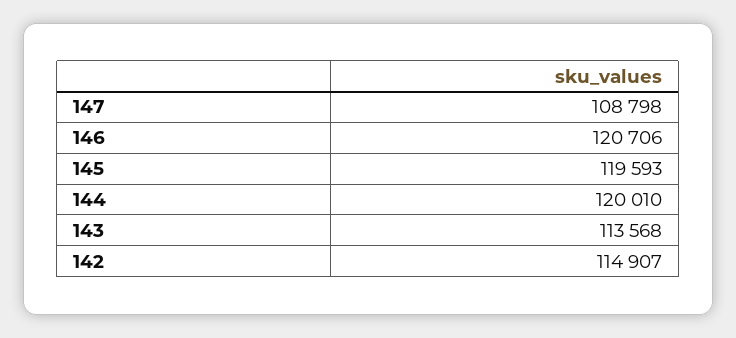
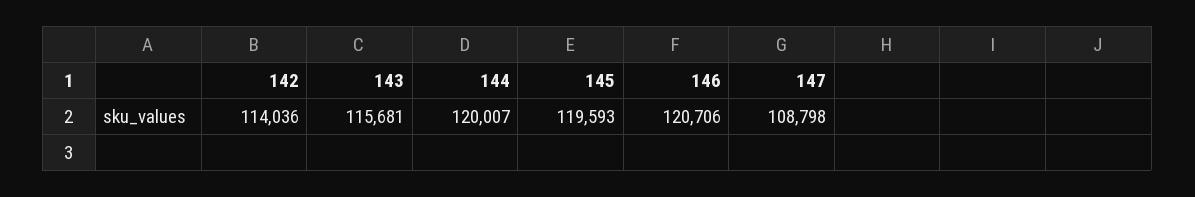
  {
    "147": 108798,
    "146": 120706,
    "145": 119593,
-   "144": 120010,
+   "144": 120007,
-   "143": 113568,
+   "143": 115681,
-   "142": 114907
+   "142": 114036
  }

